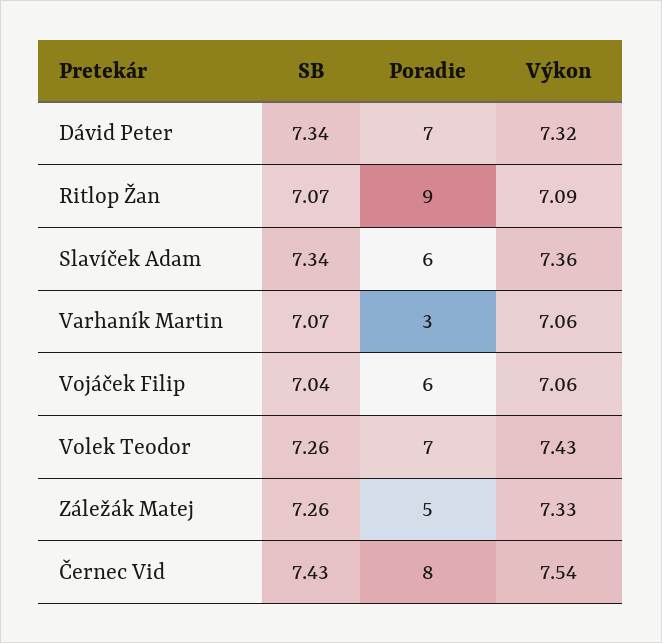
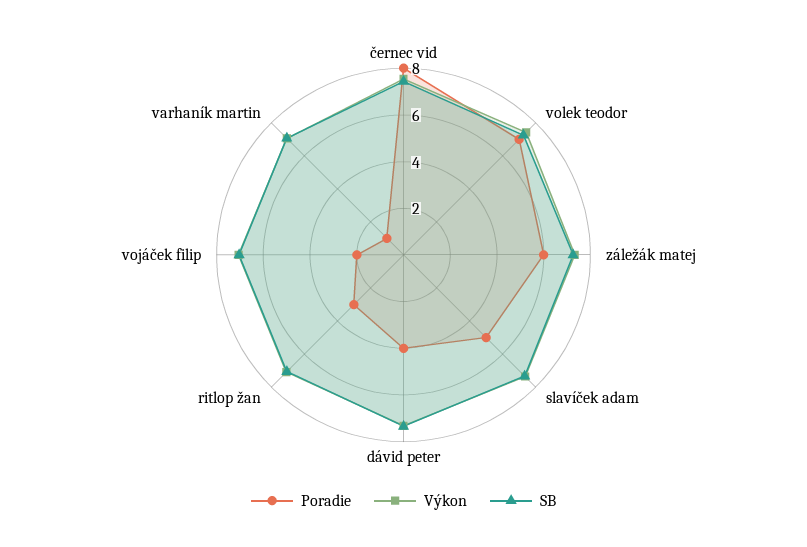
  {
    "SB": {
      "Dávid Peter": 7.34,
      "Ritlop Žan": 7.07,
      "Slavíček Adam": 7.34,
      "Varhaník Martin": 7.07,
      "Vojáček Filip": 7.04,
      "Volek Teodor": 7.26,
      "Záležák Matej": 7.26,
      "Černec Vid": 7.43
    },
    "Poradie": {
-     "Dávid Peter": 7,
+     "Dávid Peter": 4,
-     "Ritlop Žan": 9,
+     "Ritlop Žan": 3,
-     "Slavíček Adam": 6,
+     "Slavíček Adam": 5,
-     "Varhaník Martin": 3,
+     "Varhaník Martin": 1,
-     "Vojáček Filip": 6,
+     "Vojáček Filip": 2,
      "Volek Teodor": 7,
-     "Záležák Matej": 5,
+     "Záležák Matej": 6,
      "Černec Vid": 8
    },
    "Výkon": {
      "Dávid Peter": 7.32,
      "Ritlop Žan": 7.09,
      "Slavíček Adam": 7.36,
      "Varhaník Martin": 7.06,
      "Vojáček Filip": 7.06,
      "Volek Teodor": 7.43,
      "Záležák Matej": 7.33,
      "Černec Vid": 7.54
    }
  }

